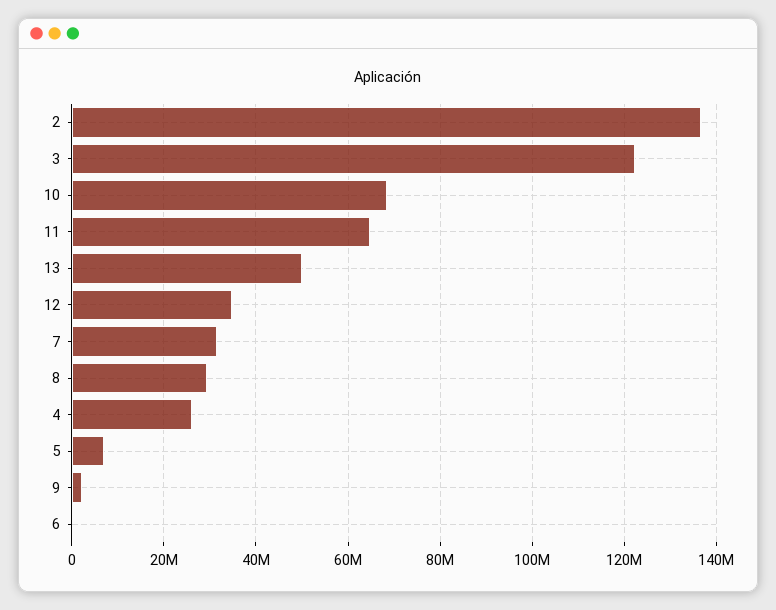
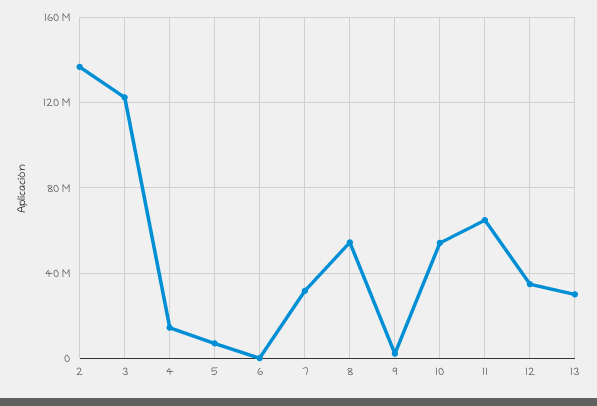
  {
    "2": 136000000,
    "3": 122000000,
-   "10": 68000000,
+   "10": 55000000,
    "11": 64000000,
-   "13": 50000000,
+   "13": 30000000,
    "12": 34000000,
    "7": 32000000,
-   "8": 30000000,
+   "8": 55000000,
-   "4": 26000000,
+   "4": 15000000,
    "5": 6000000,
    "9": 2000000,
    "6": 0
  }

